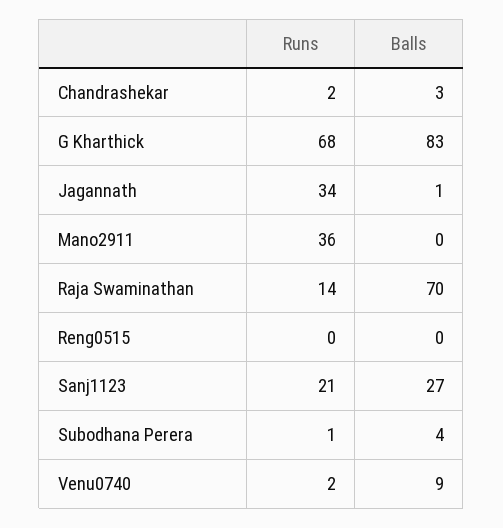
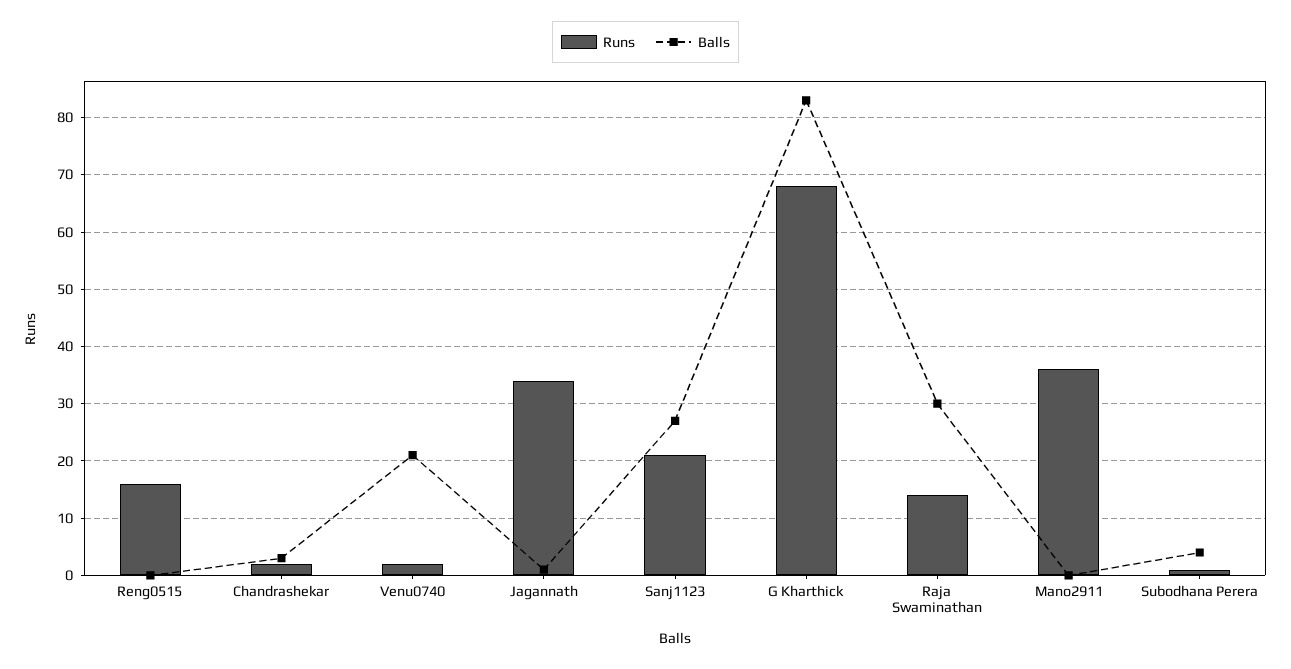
  {
    "Runs": {
      "Chandrashekar": 2,
      "G Kharthick": 68,
      "Jagannath": 34,
      "Mano2911": 36,
      "Raja Swaminathan": 14,
-     "Reng0515": 0,
+     "Reng0515": 15,
      "Sanj1123": 21,
      "Subodhana Perera": 1,
      "Venu0740": 2
    },
    "Balls": {
      "Chandrashekar": 3,
      "G Kharthick": 83,
      "Jagannath": 1,
      "Mano2911": 0,
-     "Raja Swaminathan": 70,
+     "Raja Swaminathan": 30,
      "Reng0515": 0,
      "Sanj1123": 27,
      "Subodhana Perera": 4,
-     "Venu0740": 9
+     "Venu0740": 20
    }
  }

